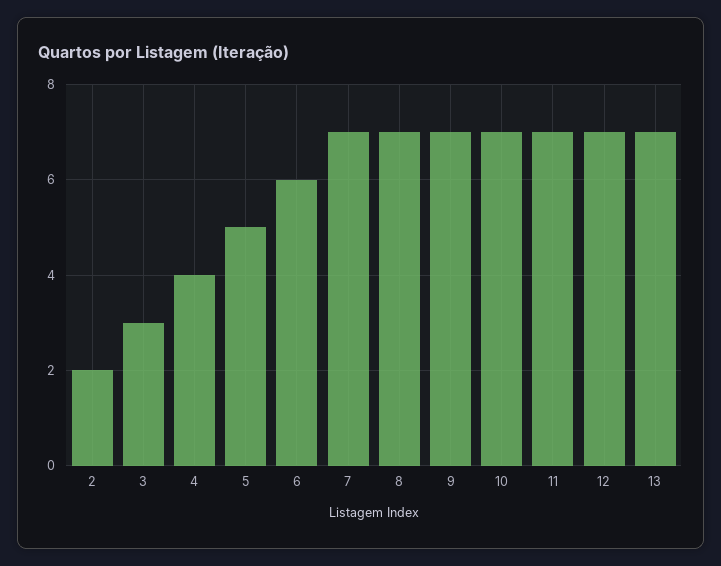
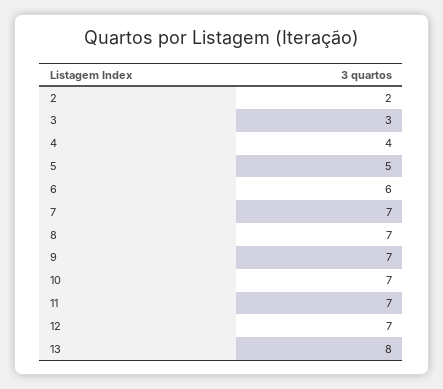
  {
    "2": 2,
    "3": 3,
    "4": 4,
    "5": 5,
    "6": 6,
    "7": 7,
    "8": 7,
    "9": 7,
    "10": 7,
    "11": 7,
    "12": 7,
-   "13": 7
+   "13": 8
  }

